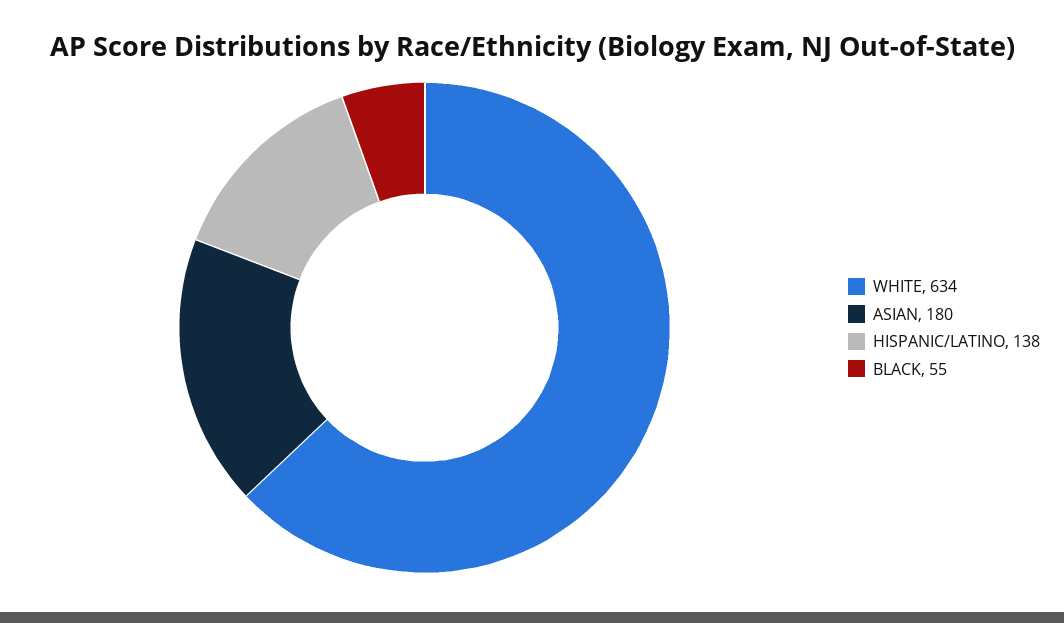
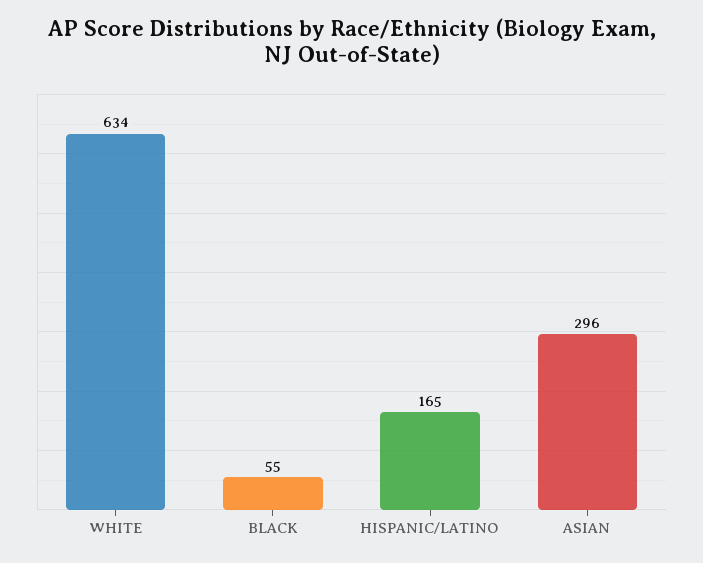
  {
    "WHITE": 634,
-   "ASIAN": 180,
+   "ASIAN": 296,
-   "HISPANIC/LATINO": 138,
+   "HISPANIC/LATINO": 165,
    "BLACK": 55
  }

